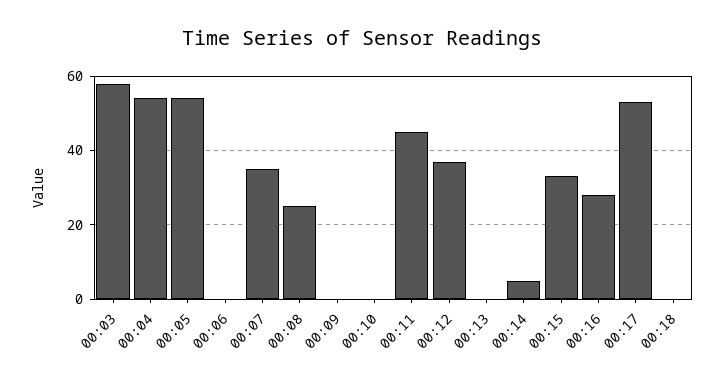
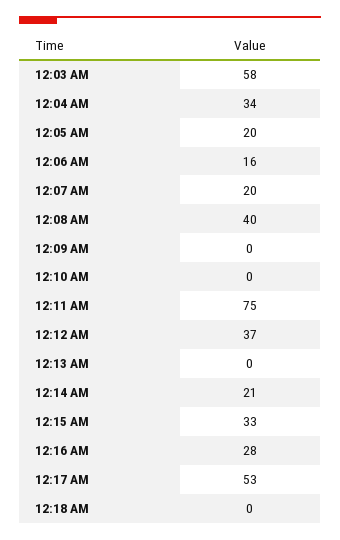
  {
    "00:03": 58,
-   "00:04": 55,
+   "00:04": 34,
-   "00:05": 55,
+   "00:05": 20,
-   "00:06": 0,
+   "00:06": 16,
-   "00:07": 35,
+   "00:07": 20,
-   "00:08": 25,
+   "00:08": 40,
    "00:09": 0,
    "00:10": 0,
-   "00:11": 45,
+   "00:11": 75,
    "00:12": 37,
    "00:13": 0,
-   "00:14": 5,
+   "00:14": 21,
    "00:15": 33,
    "00:16": 28,
    "00:17": 53,
    "00:18": 0
  }

